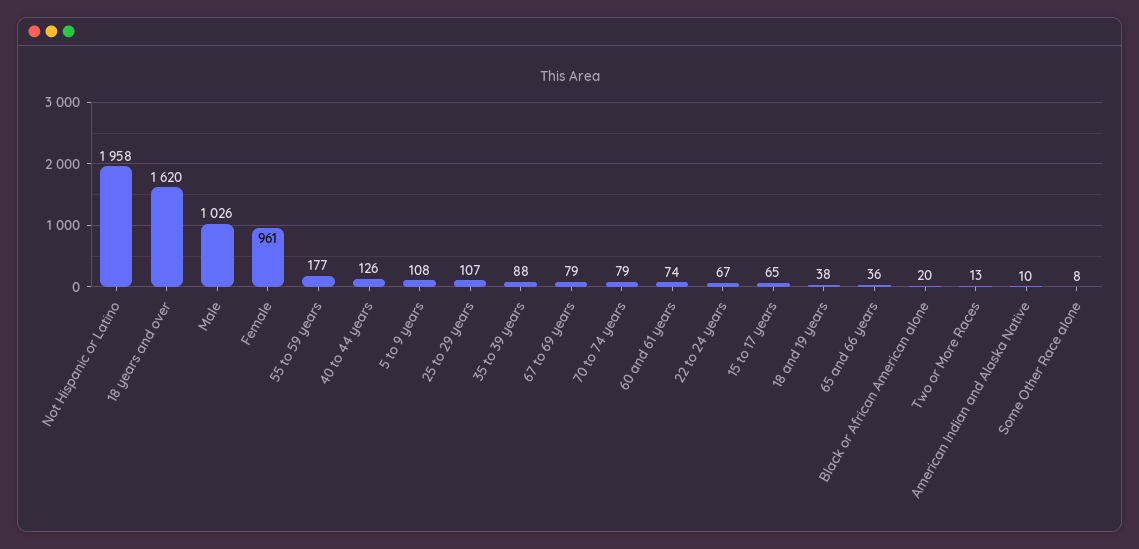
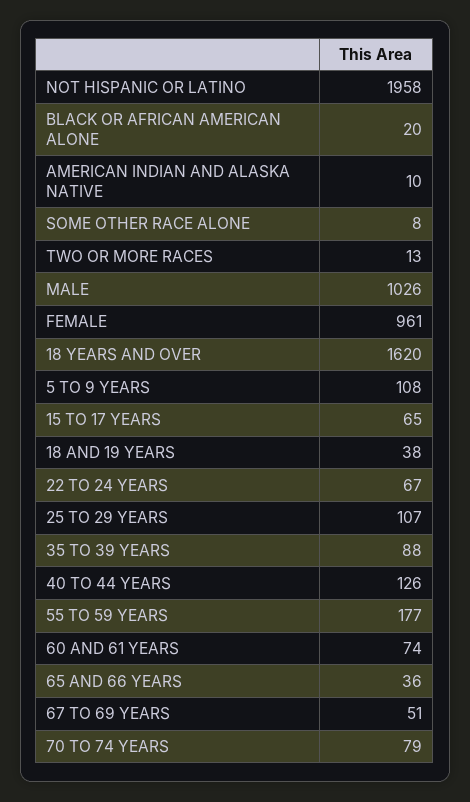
  {
    "Not Hispanic or Latino": 1958,
    "18 years and over": 1620,
    "Male": 1026,
    "Female": 961,
    "55 to 59 years": 177,
    "40 to 44 years": 126,
    "5 to 9 years": 108,
    "25 to 29 years": 107,
    "35 to 39 years": 88,
-   "67 to 69 years": 79,
+   "67 to 69 years": 51,
    "70 to 74 years": 79,
    "60 and 61 years": 74,
    "22 to 24 years": 67,
    "15 to 17 years": 65,
    "18 and 19 years": 38,
    "65 and 66 years": 36,
    "Black or African American alone": 20,
    "Two or More Races": 13,
    "American Indian and Alaska Native": 10,
    "Some Other Race alone": 8
  }

